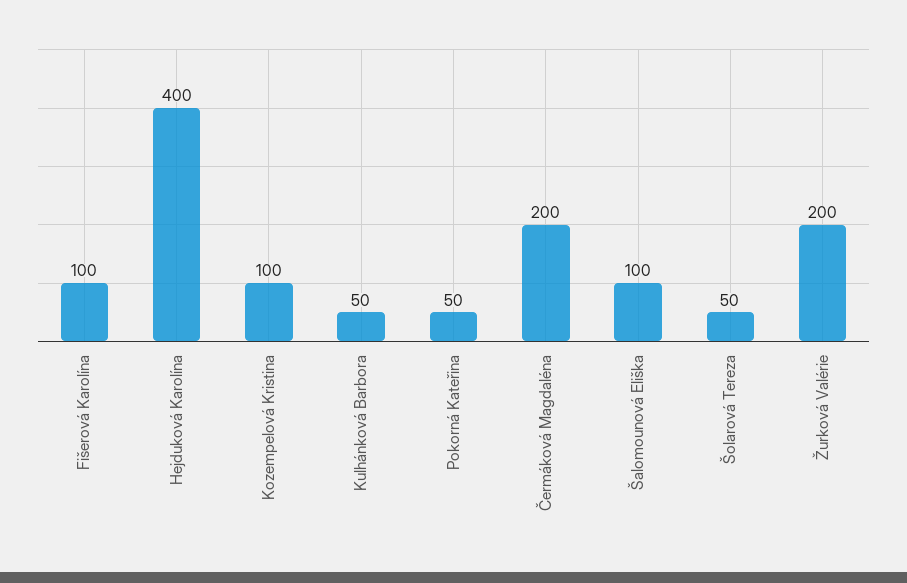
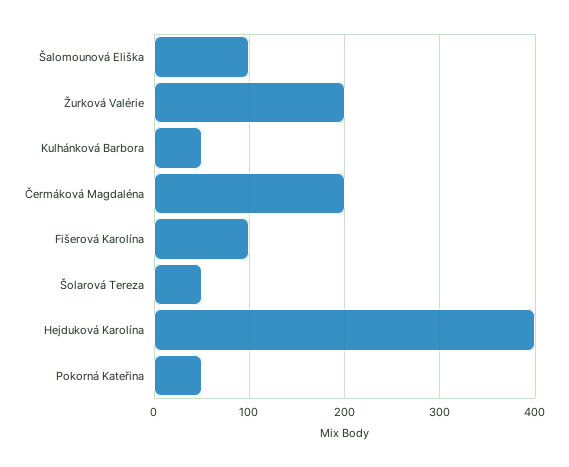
  {
    "Fišerová Karolína": 100,
    "Hejduková Karolína": 400,
-   "Kozempelová Kristina": 100,
    "Kulhánková Barbora": 50,
    "Pokorná Kateřina": 50,
    "Čermáková Magdaléna": 200,
    "Šalomounová Eliška": 100,
    "Šolarová Tereza": 50,
    "Žurková Valérie": 200
  }

